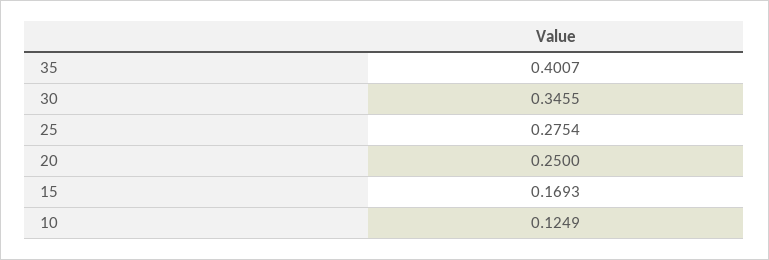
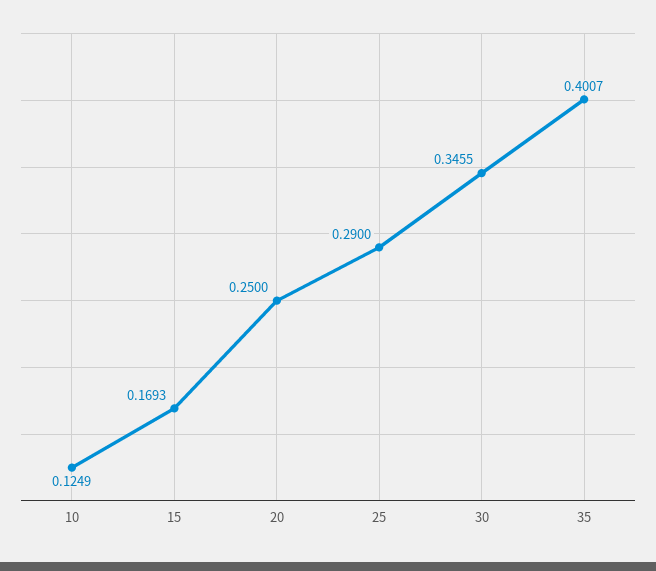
  {
    "35": 0.4007,
    "30": 0.3455,
-   "25": 0.2754,
+   "25": 0.29,
    "20": 0.25,
    "15": 0.1693,
    "10": 0.1249
  }

